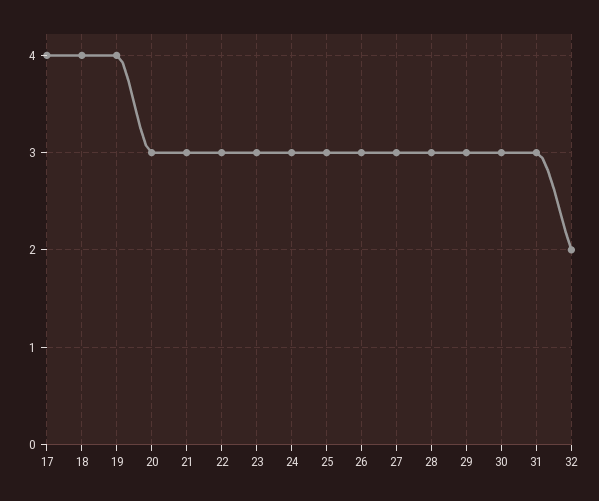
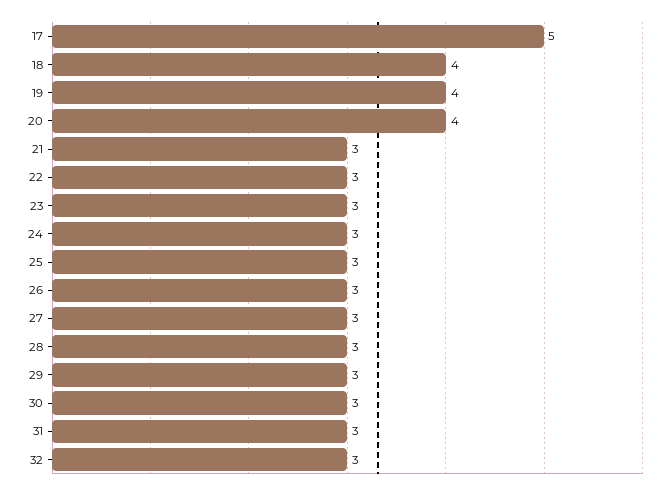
  {
-   "17": 4,
+   "17": 5,
    "18": 4,
    "19": 4,
-   "20": 3,
+   "20": 4,
    "21": 3,
    "22": 3,
    "23": 3,
    "24": 3,
    "25": 3,
    "26": 3,
    "27": 3,
    "28": 3,
    "29": 3,
    "30": 3,
    "31": 3,
-   "32": 2
+   "32": 3
  }

